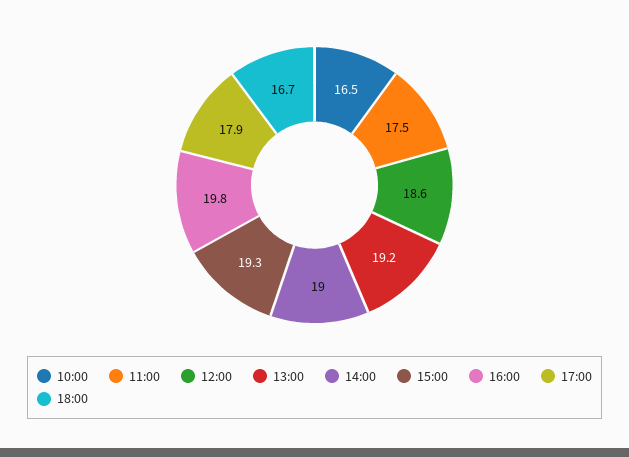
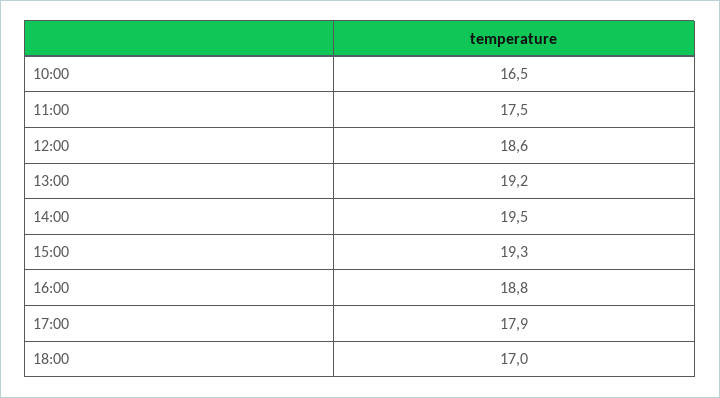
  {
    "10:00": 16.5,
    "11:00": 17.5,
    "12:00": 18.6,
    "13:00": 19.2,
-   "14:00": 19,
+   "14:00": 19.5,
    "15:00": 19.3,
-   "16:00": 19.8,
+   "16:00": 18.8,
    "17:00": 17.9,
-   "18:00": 16.7
+   "18:00": 17
  }

